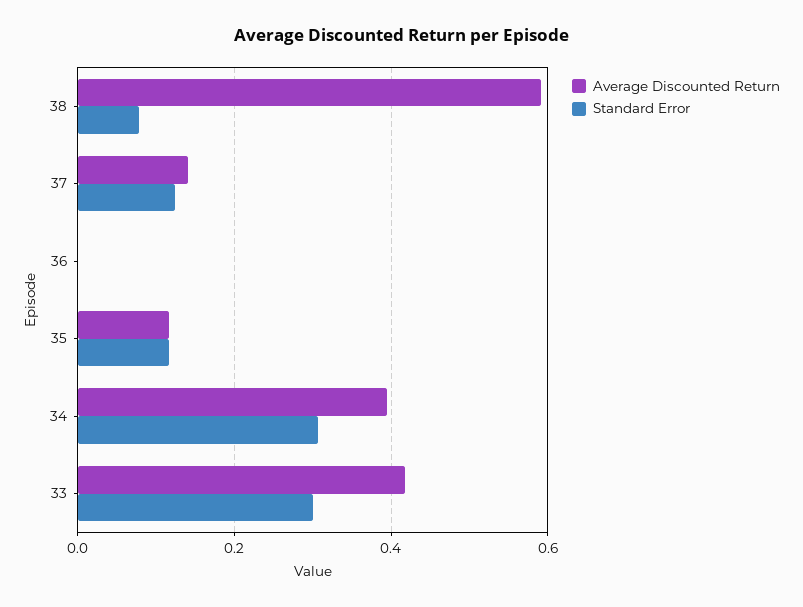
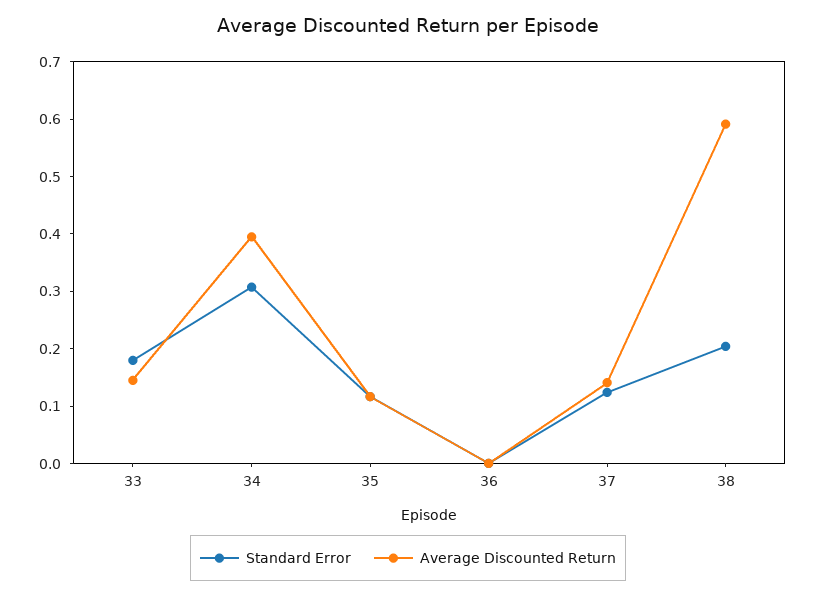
  {
    "Average Discounted Return": {
      "38": 0.6,
      "37": 0.14,
      "36": 0,
      "35": 0.12,
      "34": 0.4,
-     "33": 0.42
+     "33": 0.14
    },
    "Standard Error": {
-     "38": 0.08,
+     "38": 0.2,
      "37": 0.12,
      "36": 0,
      "35": 0.12,
      "34": 0.3,
-     "33": 0.3
+     "33": 0.18
    }
  }

